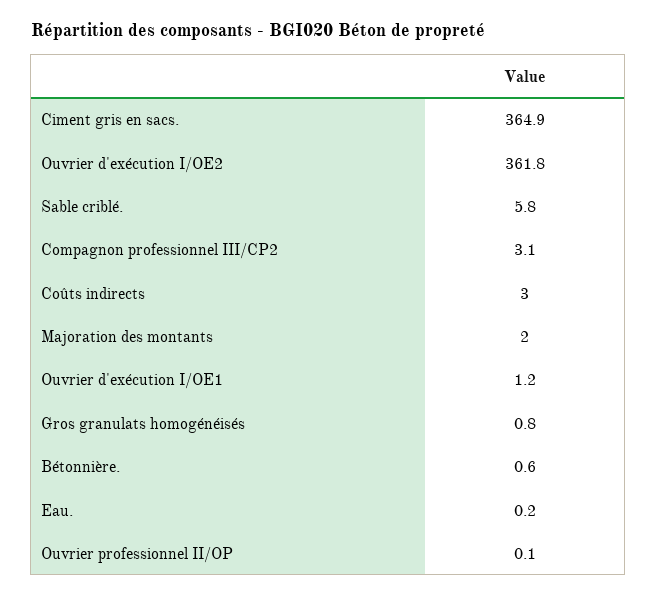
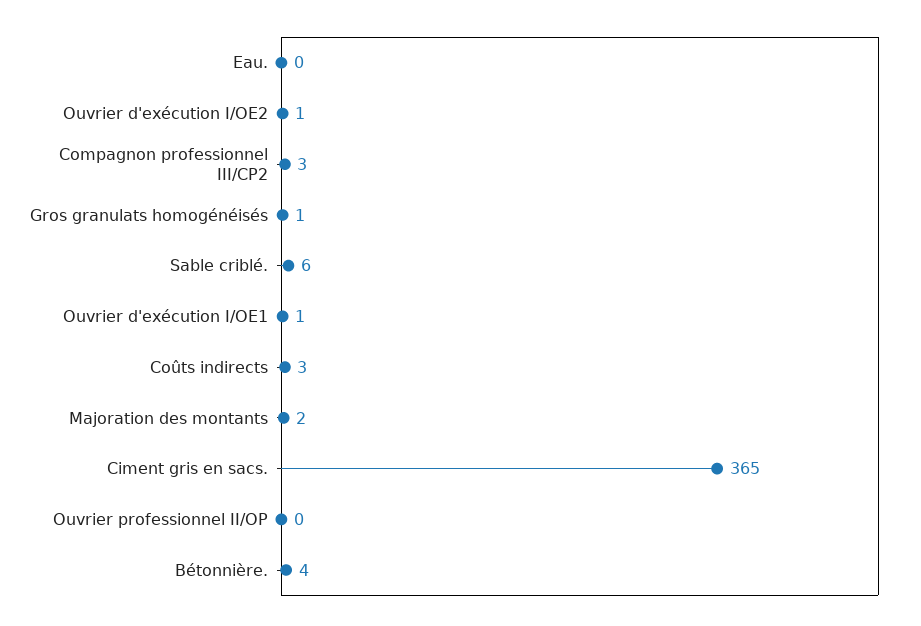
  {
    "Ciment gris en sacs.": 364.9,
-   "Ouvrier d'exécution I/OE2": 361.8,
+   "Ouvrier d'exécution I/OE2": 1,
    "Sable criblé.": 5.8,
    "Compagnon professionnel III/CP2": 3.1,
    "Coûts indirects": 3,
    "Majoration des montants": 2,
    "Ouvrier d'exécution I/OE1": 1.2,
    "Gros granulats homogénéisés": 0.8,
-   "Bétonnière.": 0.6,
+   "Bétonnière.": 4,
    "Eau.": 0.2,
    "Ouvrier professionnel II/OP": 0.1
  }

